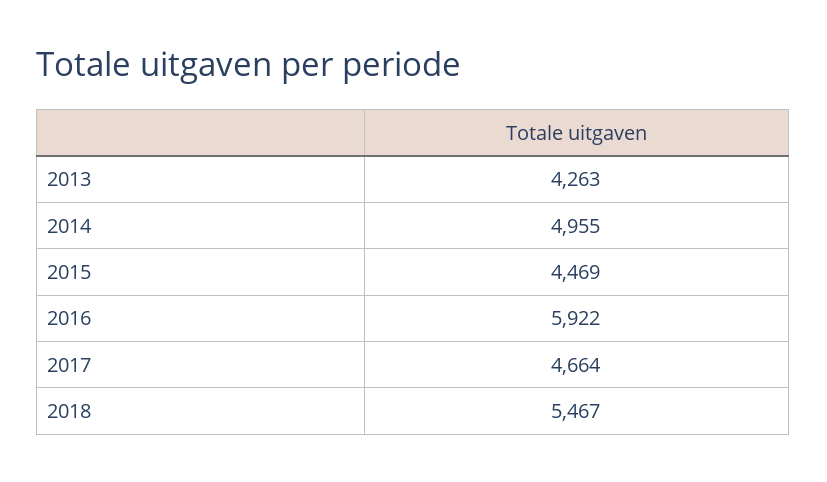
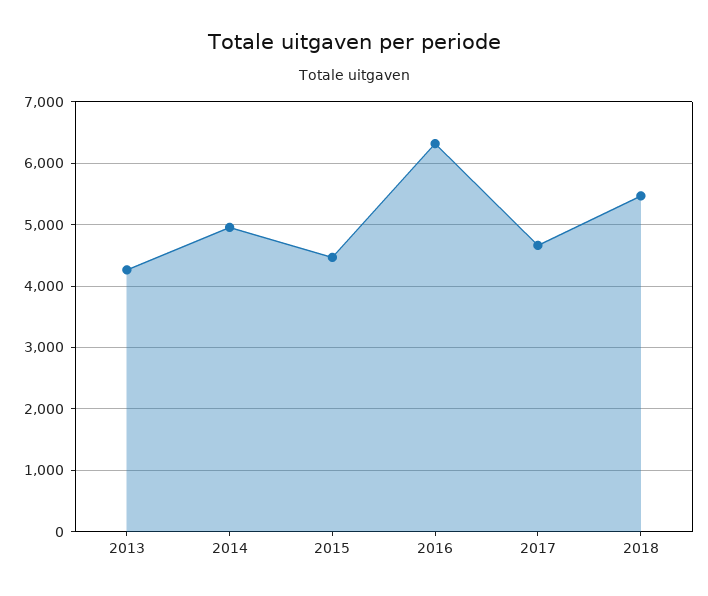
  {
    "2013": 4263,
    "2014": 4955,
    "2015": 4469,
-   "2016": 5922,
+   "2016": 6300,
    "2017": 4664,
    "2018": 5467
  }

